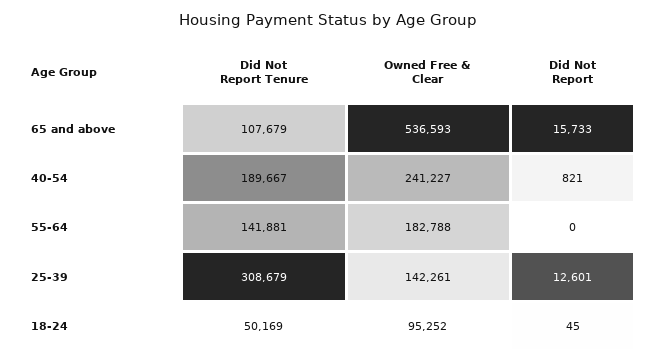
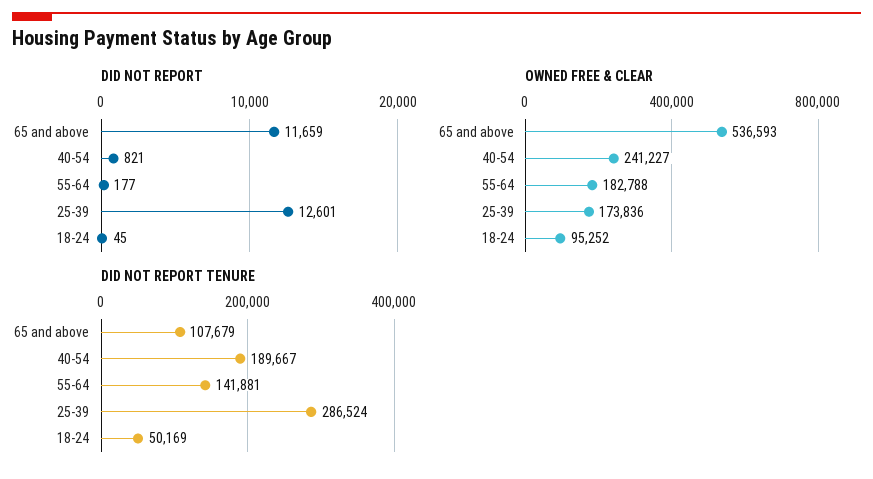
  {
    "Did Not Report Tenure": {
      "65 and above": 107679,
      "40-54": 189667,
      "55-64": 141881,
-     "25-39": 308679,
+     "25-39": 286524,
      "18-24": 50169
    },
    "Owned Free & Clear": {
      "65 and above": 536593,
      "40-54": 241227,
      "55-64": 182788,
-     "25-39": 142261,
+     "25-39": 173836,
      "18-24": 95252
    },
    "Did Not Report": {
-     "65 and above": 15733,
+     "65 and above": 11659,
      "40-54": 821,
-     "55-64": 0,
+     "55-64": 177,
      "25-39": 12601,
      "18-24": 45
    }
  }

